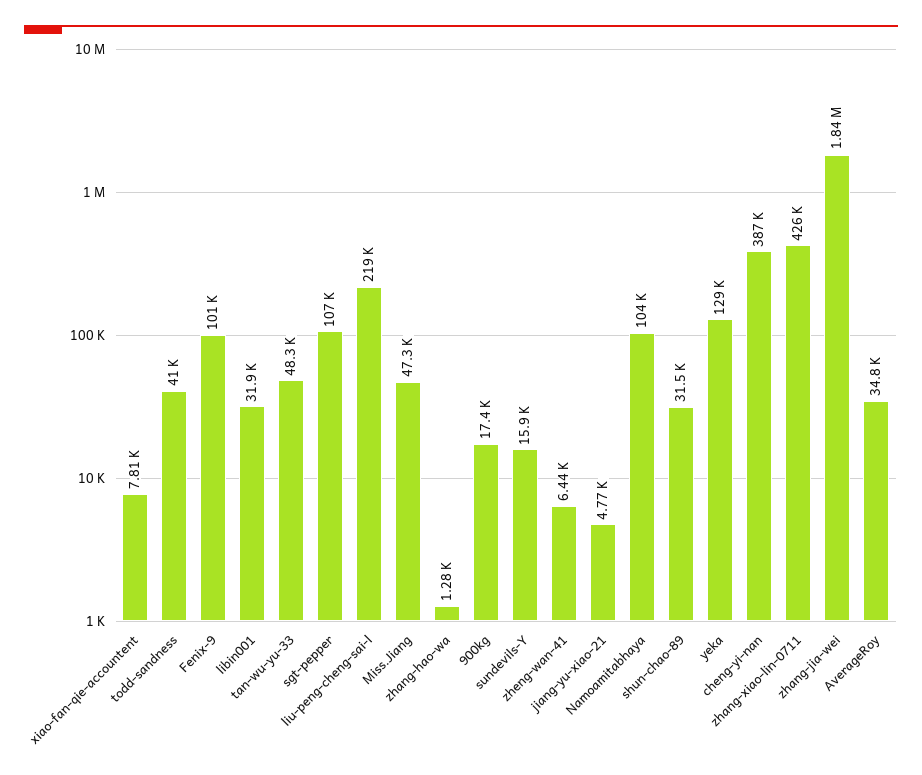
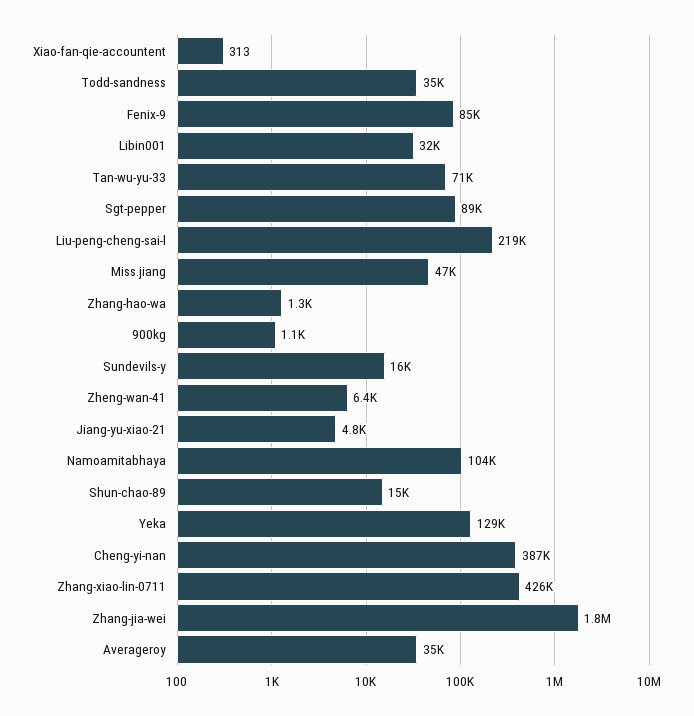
  {
-   "xiao-fan-qie-accountent": 7810,
+   "xiao-fan-qie-accountent": 313,
-   "todd-sandness": 41000,
+   "todd-sandness": 35000,
-   "Fenix-9": 101000,
+   "Fenix-9": 85000,
    "libin001": 31900,
-   "tan-wu-yu-33": 48300,
+   "tan-wu-yu-33": 71000,
-   "sgt-pepper": 107000,
+   "sgt-pepper": 89000,
    "liu-peng-cheng-sai-l": 219000,
    "Miss.Jiang": 47300,
    "zhang-hao-wa": 1280,
-   "900kg": 17400,
+   "900kg": 1100,
    "sundevils-Y": 15900,
    "zheng-wan-41": 6440,
    "jiang-yu-xiao-21": 4770,
    "Namoamitabhaya": 104000,
-   "shun-chao-89": 31500,
+   "shun-chao-89": 15000,
    "yeka": 129000,
    "cheng-yi-nan": 387000,
    "zhang-xiao-lin-0711": 426000,
    "zhang-jia-wei": 1840000,
    "AverageRoy": 34800
  }

